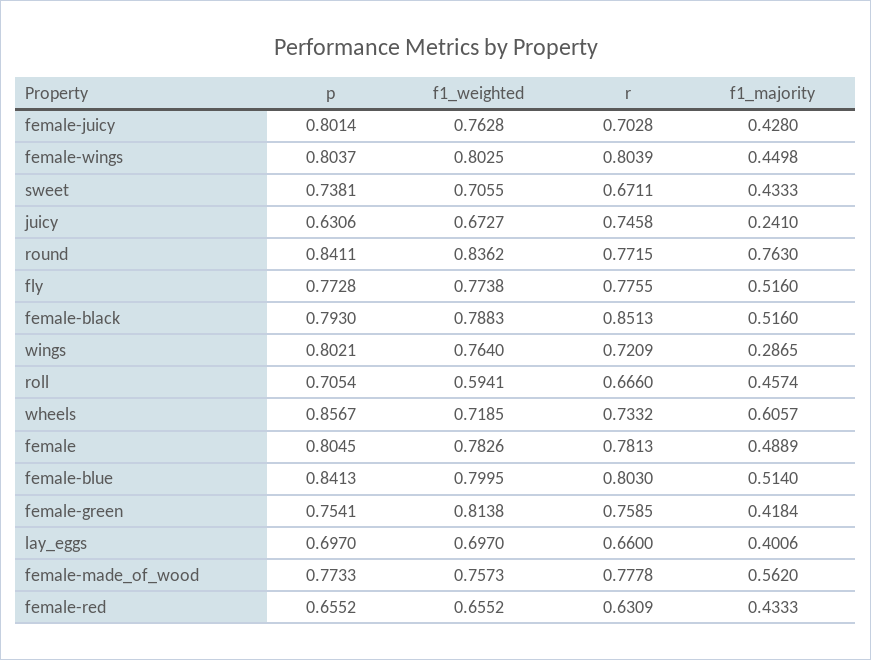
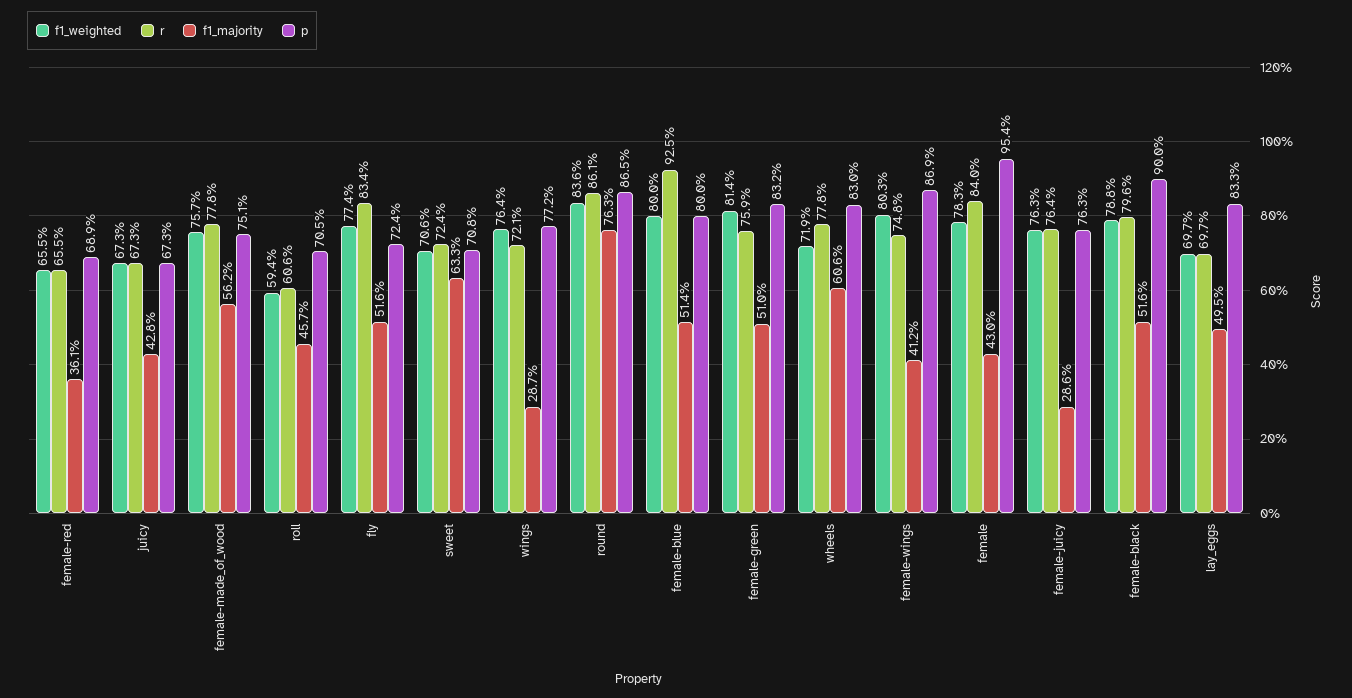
  {
    "p": {
-     "female-juicy": 0.8014,
+     "female-juicy": 0.763,
-     "female-wings": 0.8037,
+     "female-wings": 0.869,
-     "sweet": 0.7381,
+     "sweet": 0.708,
-     "juicy": 0.6306,
+     "juicy": 0.673,
-     "round": 0.8411,
+     "round": 0.865,
-     "fly": 0.7728,
+     "fly": 0.724,
-     "female-black": 0.793,
+     "female-black": 0.9,
-     "wings": 0.8021,
+     "wings": 0.772,
      "roll": 0.7054,
-     "wheels": 0.8567,
+     "wheels": 0.83,
-     "female": 0.8045,
+     "female": 0.954,
-     "female-blue": 0.8413,
+     "female-blue": 0.8,
-     "female-green": 0.7541,
+     "female-green": 0.832,
-     "lay_eggs": 0.697,
+     "lay_eggs": 0.833,
-     "female-made_of_wood": 0.7733,
+     "female-made_of_wood": 0.751,
-     "female-red": 0.6552
+     "female-red": 0.689
    },
    "f1_weighted": {
      "female-juicy": 0.7628,
      "female-wings": 0.8025,
      "sweet": 0.7055,
      "juicy": 0.6727,
      "round": 0.8362,
      "fly": 0.7738,
      "female-black": 0.7883,
      "wings": 0.764,
      "roll": 0.5941,
      "wheels": 0.7185,
      "female": 0.7826,
      "female-blue": 0.7995,
      "female-green": 0.8138,
      "lay_eggs": 0.697,
      "female-made_of_wood": 0.7573,
      "female-red": 0.6552
    },
    "r": {
-     "female-juicy": 0.7028,
+     "female-juicy": 0.764,
-     "female-wings": 0.8039,
+     "female-wings": 0.748,
-     "sweet": 0.6711,
+     "sweet": 0.724,
-     "juicy": 0.7458,
+     "juicy": 0.673,
-     "round": 0.7715,
+     "round": 0.861,
-     "fly": 0.7755,
+     "fly": 0.834,
-     "female-black": 0.8513,
+     "female-black": 0.796,
      "wings": 0.7209,
-     "roll": 0.666,
+     "roll": 0.606,
-     "wheels": 0.7332,
+     "wheels": 0.778,
-     "female": 0.7813,
+     "female": 0.84,
-     "female-blue": 0.803,
+     "female-blue": 0.925,
      "female-green": 0.7585,
-     "lay_eggs": 0.66,
+     "lay_eggs": 0.697,
      "female-made_of_wood": 0.7778,
-     "female-red": 0.6309
+     "female-red": 0.655
    },
    "f1_majority": {
-     "female-juicy": 0.428,
+     "female-juicy": 0.286,
-     "female-wings": 0.4498,
+     "female-wings": 0.412,
-     "sweet": 0.4333,
+     "sweet": 0.633,
-     "juicy": 0.241,
+     "juicy": 0.428,
      "round": 0.763,
      "fly": 0.516,
      "female-black": 0.516,
      "wings": 0.2865,
      "roll": 0.4574,
      "wheels": 0.6057,
-     "female": 0.4889,
+     "female": 0.43,
      "female-blue": 0.514,
-     "female-green": 0.4184,
+     "female-green": 0.51,
-     "lay_eggs": 0.4006,
+     "lay_eggs": 0.495,
      "female-made_of_wood": 0.562,
-     "female-red": 0.4333
+     "female-red": 0.361
    }
  }

